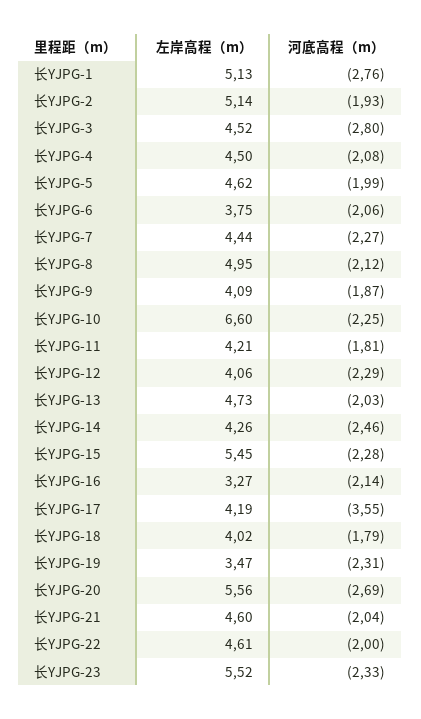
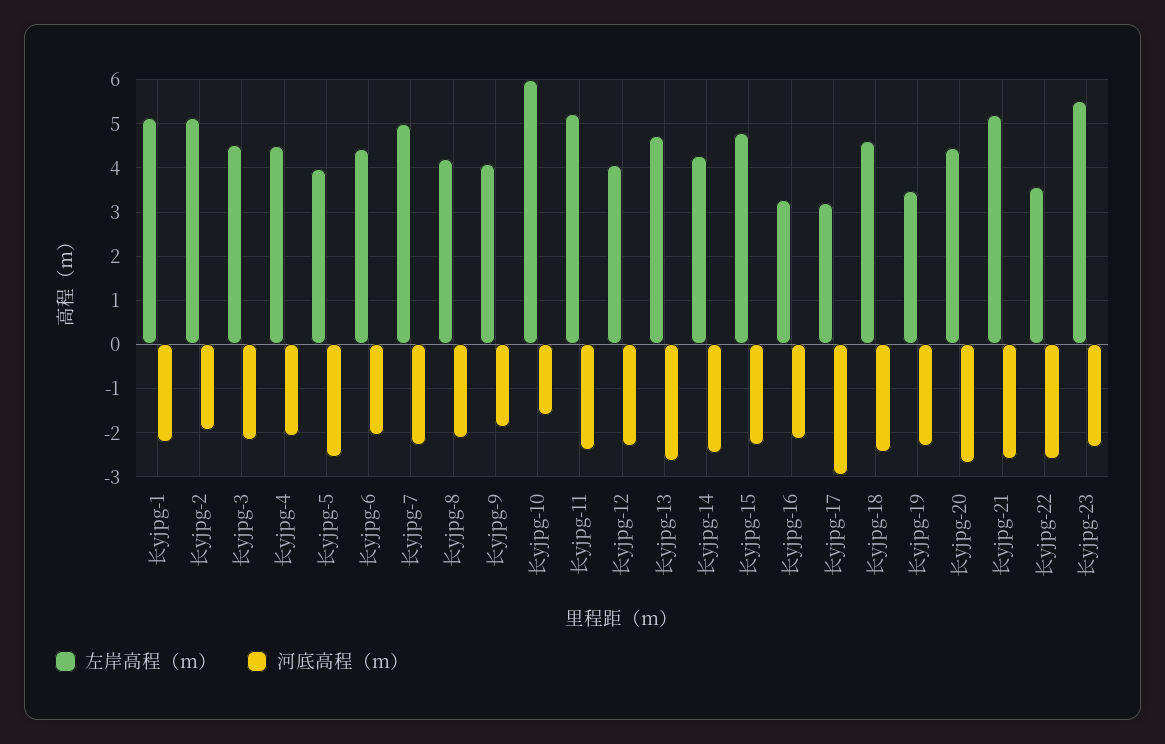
  {
    "左岸高程（m）": {
      "长YJPG-1": 5.13,
      "长YJPG-2": 5.14,
      "长YJPG-3": 4.52,
      "长YJPG-4": 4.5,
-     "长YJPG-5": 4.62,
+     "长YJPG-5": 4,
-     "长YJPG-6": 3.75,
+     "长YJPG-6": 4.4,
-     "长YJPG-7": 4.44,
+     "长YJPG-7": 5,
-     "长YJPG-8": 4.95,
+     "长YJPG-8": 4.2,
      "长YJPG-9": 4.09,
-     "长YJPG-10": 6.6,
+     "长YJPG-10": 6,
-     "长YJPG-11": 4.21,
+     "长YJPG-11": 5.2,
      "长YJPG-12": 4.06,
      "长YJPG-13": 4.73,
      "长YJPG-14": 4.26,
-     "长YJPG-15": 5.45,
+     "长YJPG-15": 4.8,
      "长YJPG-16": 3.27,
-     "长YJPG-17": 4.19,
+     "长YJPG-17": 3.2,
-     "长YJPG-18": 4.02,
+     "长YJPG-18": 4.6,
      "长YJPG-19": 3.47,
-     "长YJPG-20": 5.56,
+     "长YJPG-20": 4.4,
-     "长YJPG-21": 4.6,
+     "长YJPG-21": 5.2,
-     "长YJPG-22": 4.61,
+     "长YJPG-22": 3.6,
      "长YJPG-23": 5.52
    },
    "河底高程（m）": {
-     "长YJPG-1": -2.76,
+     "长YJPG-1": -2.2,
      "长YJPG-2": -1.93,
-     "长YJPG-3": -2.8,
+     "长YJPG-3": -2.2,
      "长YJPG-4": -2.08,
-     "长YJPG-5": -1.99,
+     "长YJPG-5": -2.6,
      "长YJPG-6": -2.06,
      "长YJPG-7": -2.27,
      "长YJPG-8": -2.12,
      "长YJPG-9": -1.87,
-     "长YJPG-10": -2.25,
+     "长YJPG-10": -1.6,
-     "长YJPG-11": -1.81,
+     "长YJPG-11": -2.4,
      "长YJPG-12": -2.29,
-     "长YJPG-13": -2.03,
+     "长YJPG-13": -2.6,
      "长YJPG-14": -2.46,
      "长YJPG-15": -2.28,
      "长YJPG-16": -2.14,
-     "长YJPG-17": -3.55,
+     "长YJPG-17": -3,
-     "长YJPG-18": -1.79,
+     "长YJPG-18": -2.4,
      "长YJPG-19": -2.31,
      "长YJPG-20": -2.69,
-     "长YJPG-21": -2.04,
+     "长YJPG-21": -2.6,
-     "长YJPG-22": -2,
+     "长YJPG-22": -2.6,
      "长YJPG-23": -2.33
    }
  }

